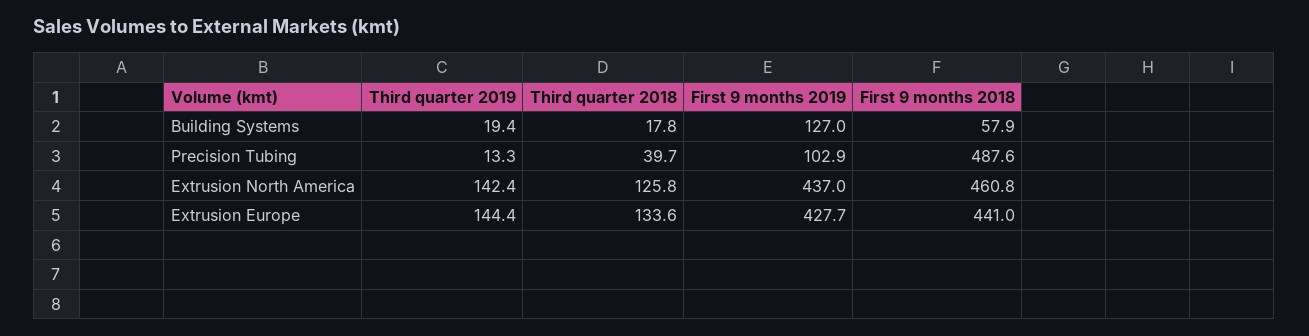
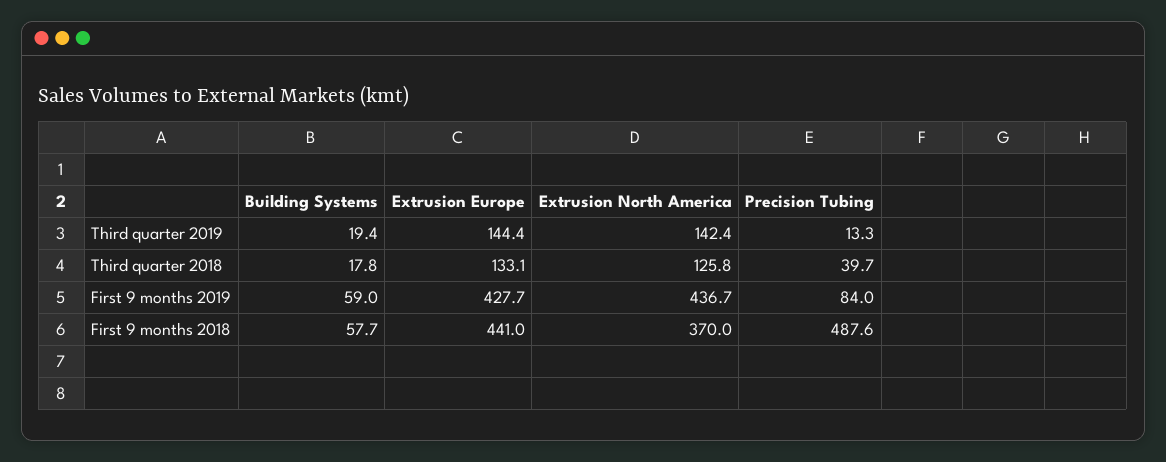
  {
    "Third quarter 2019": {
      "Building Systems": 19.4,
      "Precision Tubing": 13.3,
      "Extrusion North America": 142.4,
      "Extrusion Europe": 144.4
    },
    "Third quarter 2018": {
      "Building Systems": 17.8,
      "Precision Tubing": 39.7,
      "Extrusion North America": 125.8,
-     "Extrusion Europe": 133.6
+     "Extrusion Europe": 133.1
    },
    "First 9 months 2019": {
-     "Building Systems": 127,
+     "Building Systems": 59,
-     "Precision Tubing": 102.9,
+     "Precision Tubing": 84,
-     "Extrusion North America": 437,
+     "Extrusion North America": 436.7,
      "Extrusion Europe": 427.7
    },
    "First 9 months 2018": {
-     "Building Systems": 57.9,
+     "Building Systems": 57.7,
      "Precision Tubing": 487.6,
-     "Extrusion North America": 460.8,
+     "Extrusion North America": 370,
      "Extrusion Europe": 441
    }
  }

